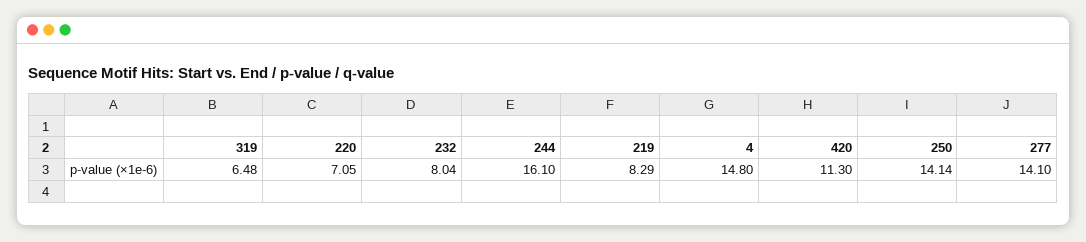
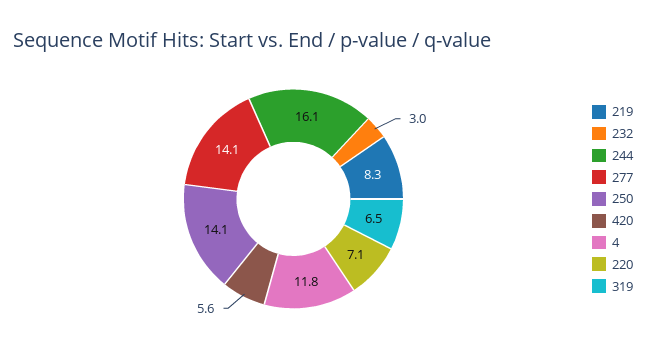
  {
    "319": 6.48,
    "220": 7.05,
-   "232": 8.04,
+   "232": 3,
    "244": 16.1,
    "219": 8.29,
-   "4": 14.8,
+   "4": 11.8,
-   "420": 11.3,
+   "420": 5.6,
    "250": 14.14,
    "277": 14.1
  }

